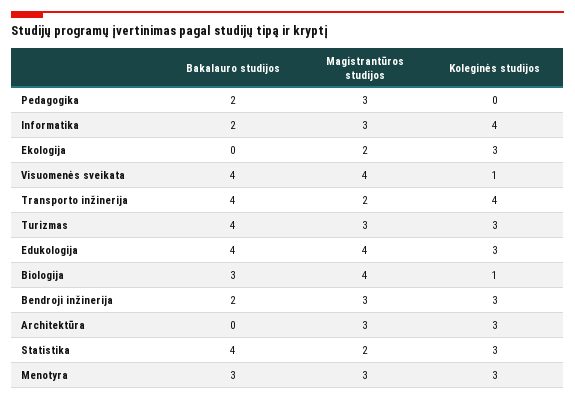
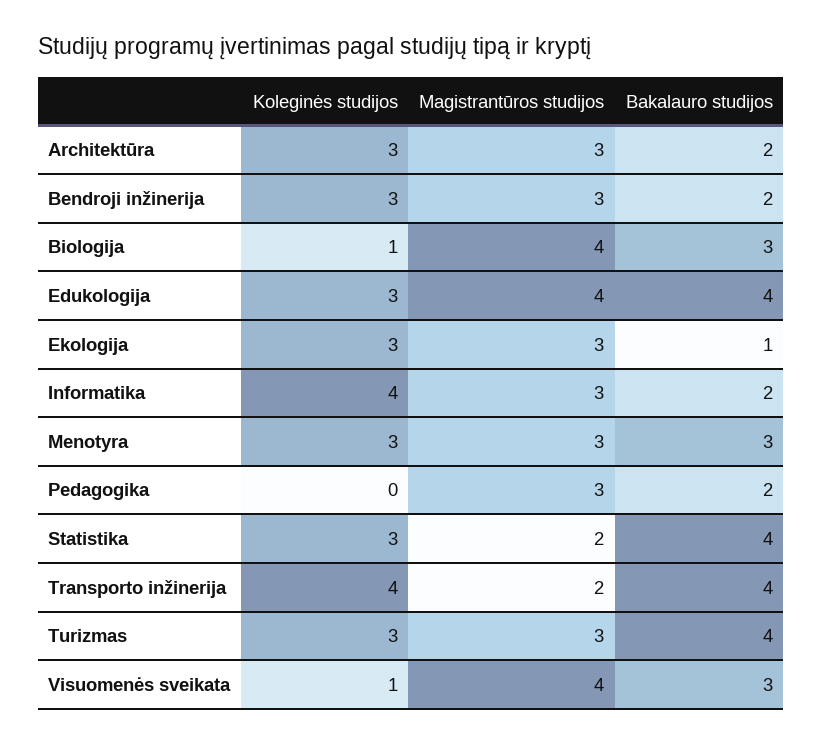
  {
    "Bakalauro studijos": {
      "Pedagogika": 2,
      "Informatika": 2,
-     "Ekologija": 0,
+     "Ekologija": 1,
-     "Visuomenės sveikata": 4,
+     "Visuomenės sveikata": 3,
      "Transporto inžinerija": 4,
      "Turizmas": 4,
      "Edukologija": 4,
      "Biologija": 3,
      "Bendroji inžinerija": 2,
-     "Architektūra": 0,
+     "Architektūra": 2,
      "Statistika": 4,
      "Menotyra": 3
    },
    "Magistrantūros studijos": {
      "Pedagogika": 3,
      "Informatika": 3,
-     "Ekologija": 2,
+     "Ekologija": 3,
      "Visuomenės sveikata": 4,
      "Transporto inžinerija": 2,
      "Turizmas": 3,
      "Edukologija": 4,
      "Biologija": 4,
      "Bendroji inžinerija": 3,
      "Architektūra": 3,
      "Statistika": 2,
      "Menotyra": 3
    },
    "Koleginės studijos": {
      "Pedagogika": 0,
      "Informatika": 4,
      "Ekologija": 3,
      "Visuomenės sveikata": 1,
      "Transporto inžinerija": 4,
      "Turizmas": 3,
      "Edukologija": 3,
      "Biologija": 1,
      "Bendroji inžinerija": 3,
      "Architektūra": 3,
      "Statistika": 3,
      "Menotyra": 3
    }
  }

